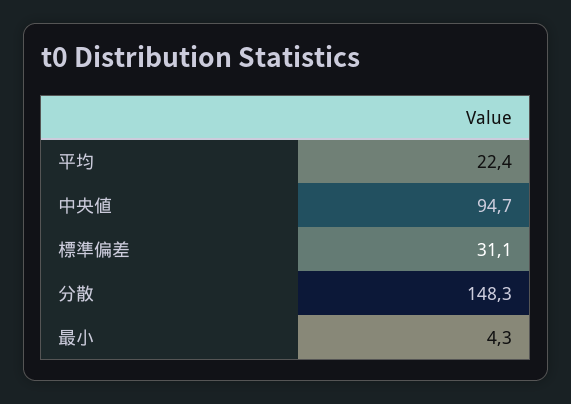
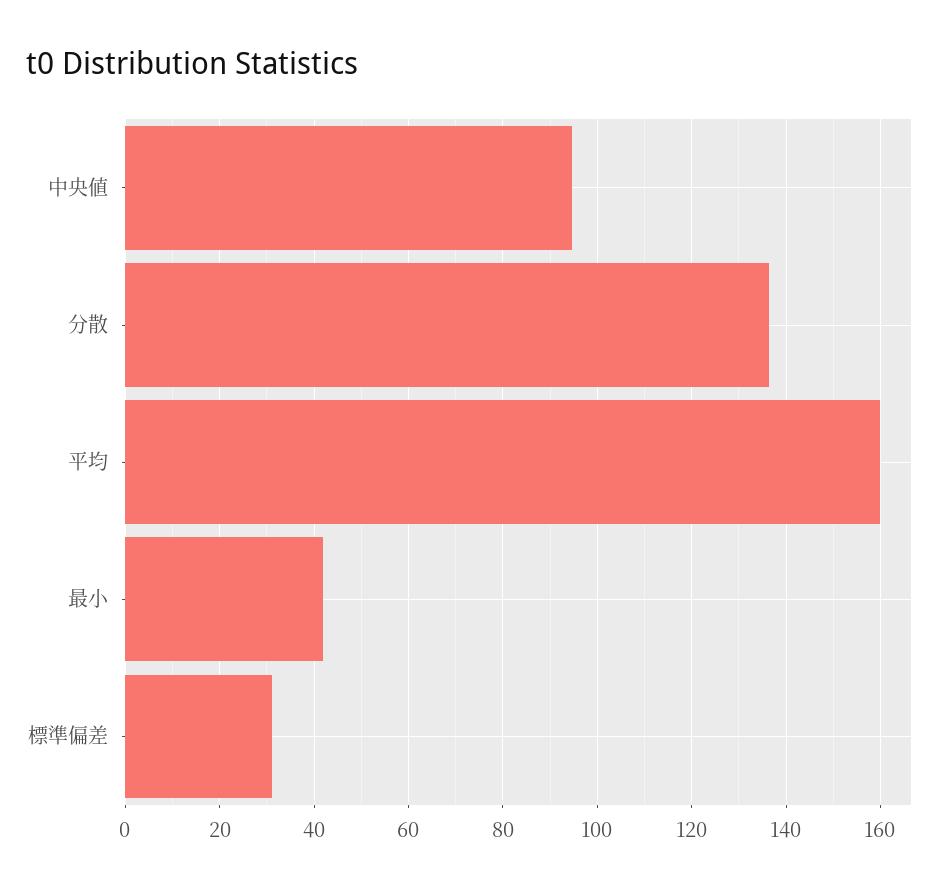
  {
-   "平均": 22.4,
+   "平均": 160,
    "中央値": 94.7,
    "標準偏差": 31.1,
-   "分散": 148.3,
+   "分散": 136,
-   "最小": 4.3
+   "最小": 42
  }

